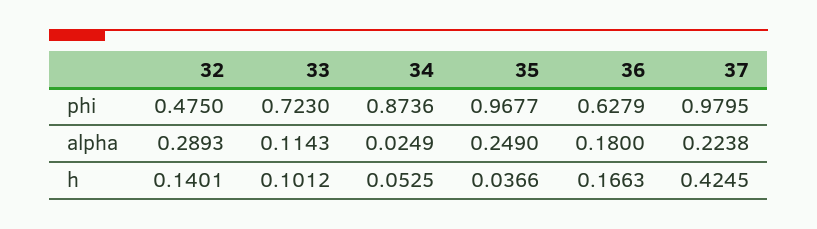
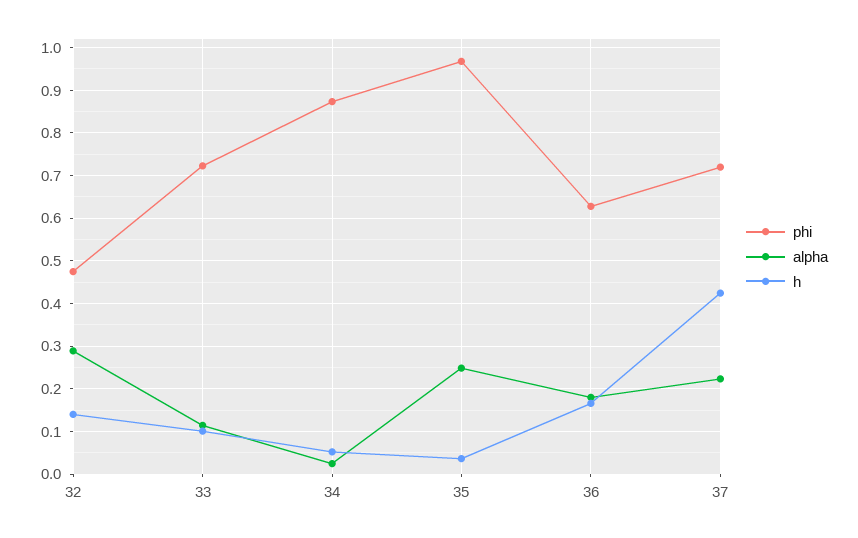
  {
    "phi": {
      "32": 0.475,
      "33": 0.723,
      "34": 0.8736,
      "35": 0.9677,
      "36": 0.6279,
-     "37": 0.9795
+     "37": 0.72
    },
    "alpha": {
      "32": 0.2893,
      "33": 0.1143,
      "34": 0.0249,
      "35": 0.249,
      "36": 0.18,
      "37": 0.2238
    },
    "h": {
      "32": 0.1401,
      "33": 0.1012,
      "34": 0.0525,
      "35": 0.0366,
      "36": 0.1663,
      "37": 0.4245
    }
  }

